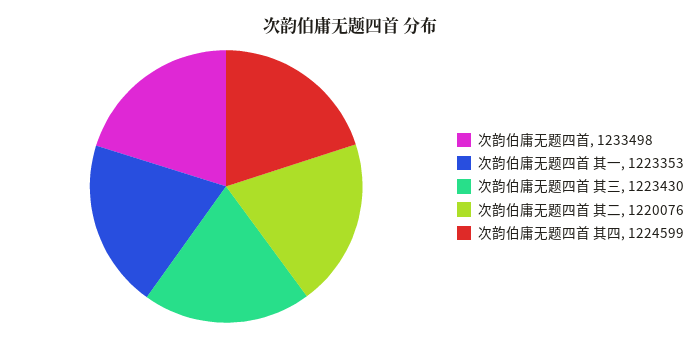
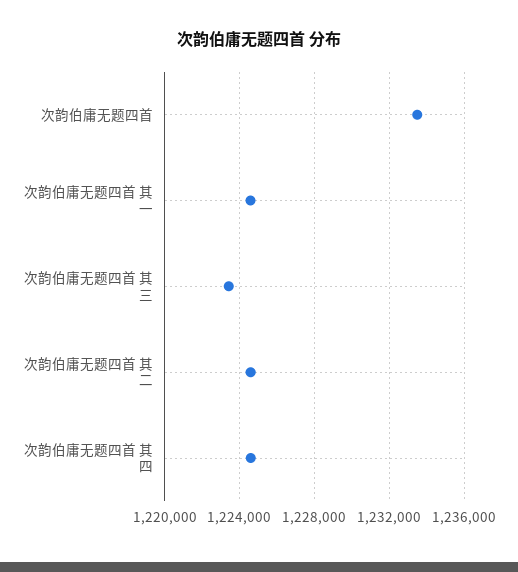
  {
    "次韵伯庸无题四首": 1233498,
-   "次韵伯庸无题四首 其一": 1223353,
+   "次韵伯庸无题四首 其一": 1224500,
    "次韵伯庸无题四首 其三": 1223430,
-   "次韵伯庸无题四首 其二": 1220076,
+   "次韵伯庸无题四首 其二": 1224500,
    "次韵伯庸无题四首 其四": 1224599
  }

